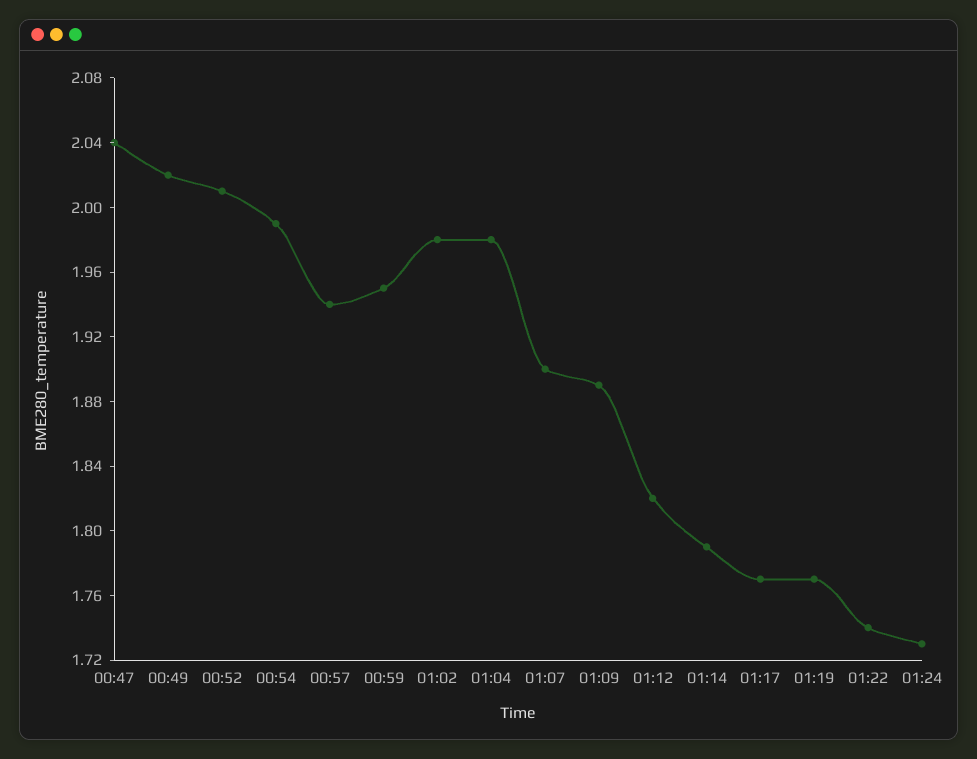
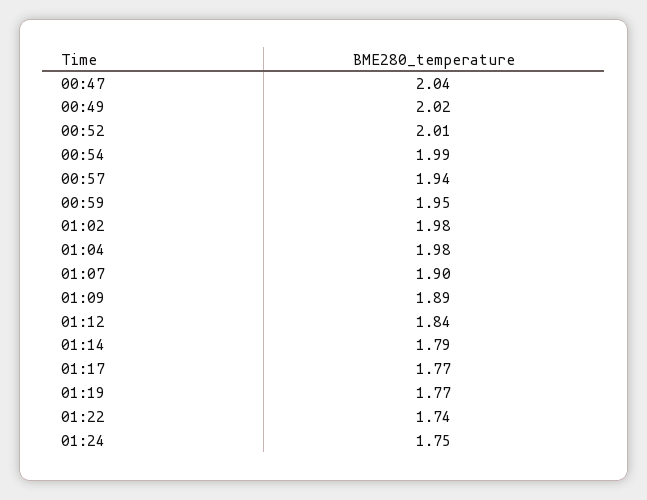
  {
    "00:47": 2.04,
    "00:49": 2.02,
    "00:52": 2.01,
    "00:54": 1.99,
    "00:57": 1.94,
    "00:59": 1.95,
    "01:02": 1.98,
    "01:04": 1.98,
    "01:07": 1.9,
    "01:09": 1.89,
-   "01:12": 1.82,
+   "01:12": 1.84,
    "01:14": 1.79,
    "01:17": 1.77,
    "01:19": 1.77,
    "01:22": 1.74,
-   "01:24": 1.73
+   "01:24": 1.75
  }

